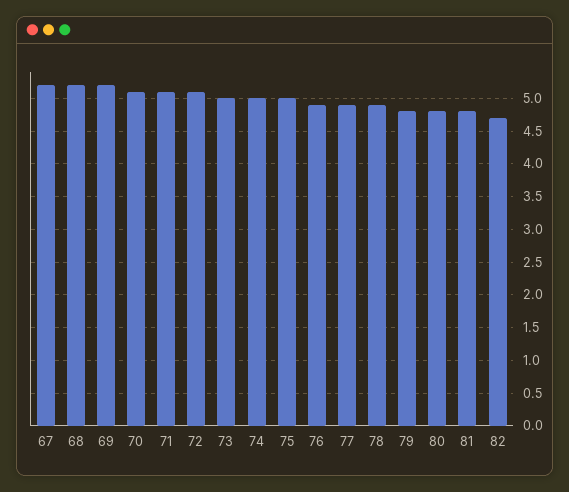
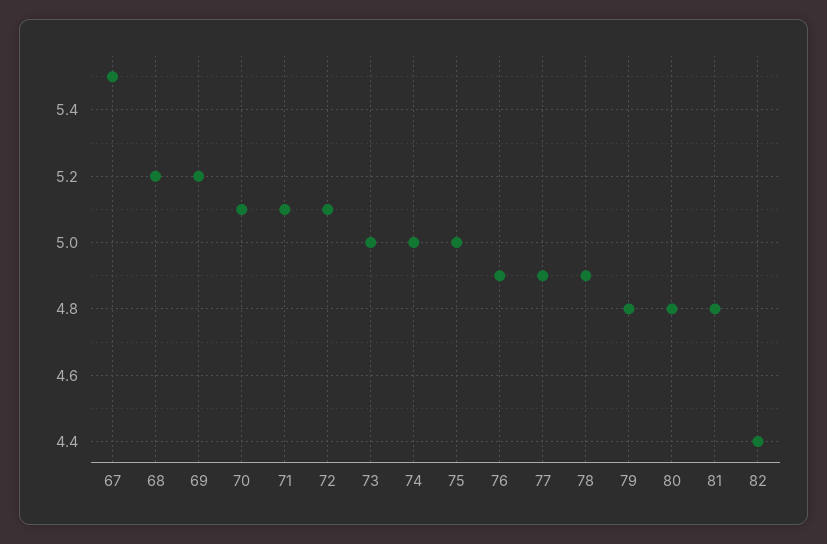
  {
-   "67": 5.2,
+   "67": 5.5,
    "68": 5.2,
    "69": 5.2,
    "70": 5.1,
    "71": 5.1,
    "72": 5.1,
    "73": 5,
    "74": 5,
    "75": 5,
    "76": 4.9,
    "77": 4.9,
    "78": 4.9,
    "79": 4.8,
    "80": 4.8,
    "81": 4.8,
-   "82": 4.7
+   "82": 4.4
  }

